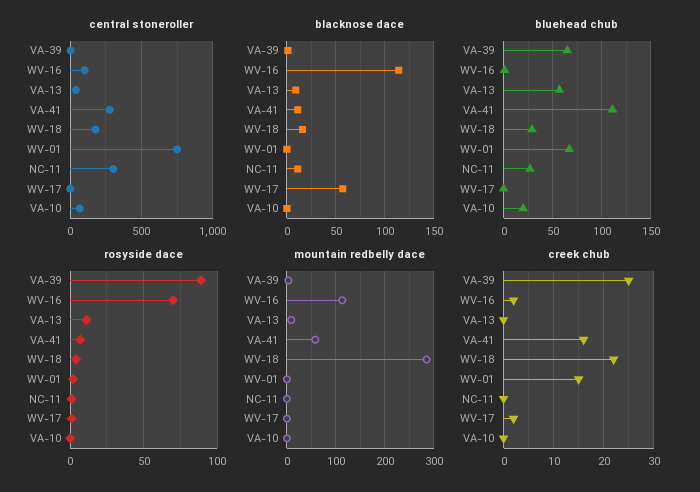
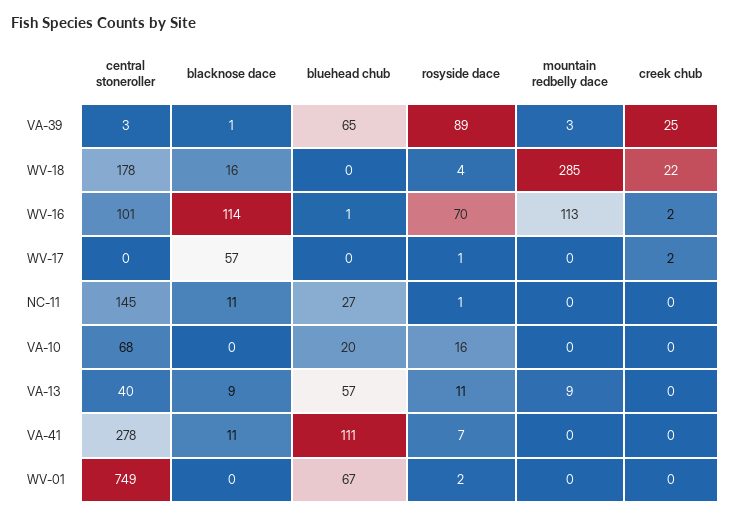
  {
    "central stoneroller": {
      "VA-39": 3,
      "WV-16": 101,
      "VA-13": 40,
      "VA-41": 278,
      "WV-18": 178,
      "WV-01": 749,
-     "NC-11": 300,
+     "NC-11": 145,
      "WV-17": 0,
      "VA-10": 68
    },
    "blacknose dace": {
      "VA-39": 1,
      "WV-16": 114,
      "VA-13": 9,
      "VA-41": 11,
      "WV-18": 16,
      "WV-01": 0,
      "NC-11": 11,
      "WV-17": 57,
      "VA-10": 0
    },
    "bluehead chub": {
      "VA-39": 65,
      "WV-16": 1,
      "VA-13": 57,
      "VA-41": 111,
-     "WV-18": 30,
+     "WV-18": 0,
      "WV-01": 67,
      "NC-11": 27,
      "WV-17": 0,
      "VA-10": 20
    },
    "rosyside dace": {
      "VA-39": 89,
      "WV-16": 70,
      "VA-13": 11,
      "VA-41": 7,
      "WV-18": 4,
      "WV-01": 2,
      "NC-11": 1,
      "WV-17": 1,
-     "VA-10": 0
+     "VA-10": 16
    },
    "mountain redbelly dace": {
      "VA-39": 3,
      "WV-16": 113,
      "VA-13": 9,
-     "VA-41": 60,
+     "VA-41": 0,
      "WV-18": 285,
      "WV-01": 0,
      "NC-11": 0,
      "WV-17": 0,
      "VA-10": 0
    },
    "creek chub": {
      "VA-39": 25,
      "WV-16": 2,
      "VA-13": 0,
-     "VA-41": 15,
+     "VA-41": 0,
      "WV-18": 22,
-     "WV-01": 15,
+     "WV-01": 0,
      "NC-11": 0,
      "WV-17": 2,
      "VA-10": 0
    }
  }

